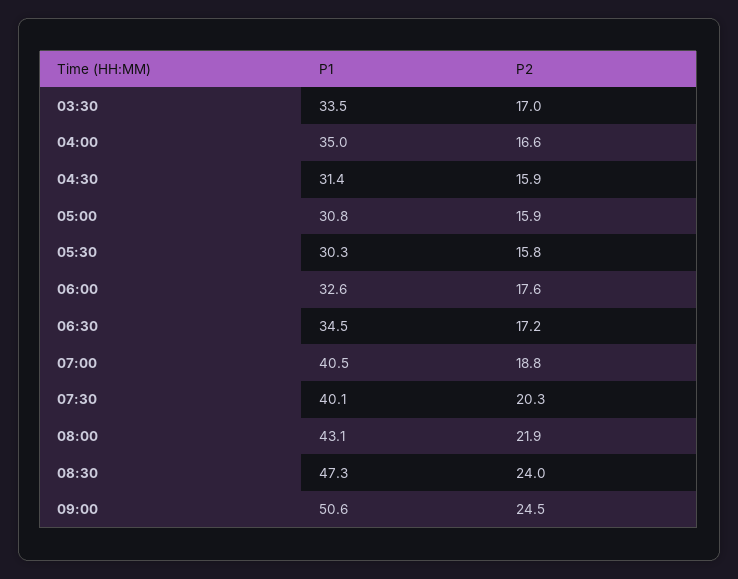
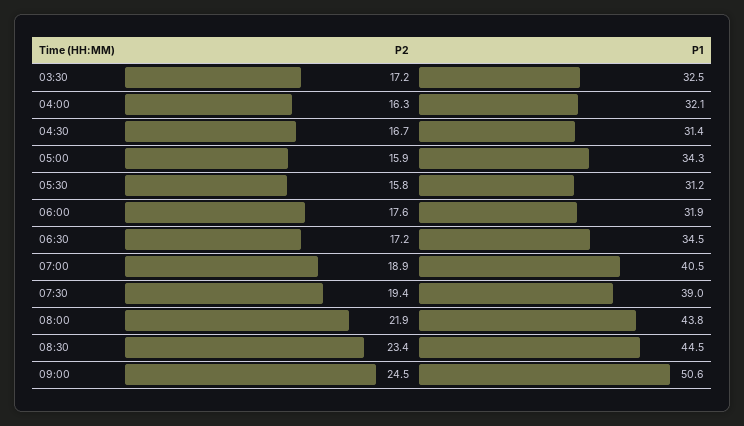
  {
    "P1": {
-     "03:30": 33.5,
+     "03:30": 32.5,
-     "04:00": 35,
+     "04:00": 32.1,
      "04:30": 31.4,
-     "05:00": 30.8,
+     "05:00": 34.3,
-     "05:30": 30.3,
+     "05:30": 31.2,
-     "06:00": 32.6,
+     "06:00": 31.9,
      "06:30": 34.5,
      "07:00": 40.5,
-     "07:30": 40.1,
+     "07:30": 39,
-     "08:00": 43.1,
+     "08:00": 43.8,
-     "08:30": 47.3,
+     "08:30": 44.5,
      "09:00": 50.6
    },
    "P2": {
-     "03:30": 17,
+     "03:30": 17.2,
-     "04:00": 16.6,
+     "04:00": 16.3,
-     "04:30": 15.9,
+     "04:30": 16.7,
      "05:00": 15.9,
      "05:30": 15.8,
      "06:00": 17.6,
      "06:30": 17.2,
-     "07:00": 18.8,
+     "07:00": 18.9,
-     "07:30": 20.3,
+     "07:30": 19.4,
      "08:00": 21.9,
-     "08:30": 24,
+     "08:30": 23.4,
      "09:00": 24.5
    }
  }

